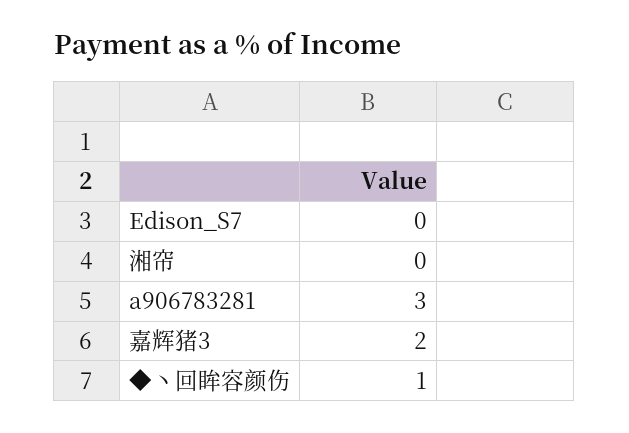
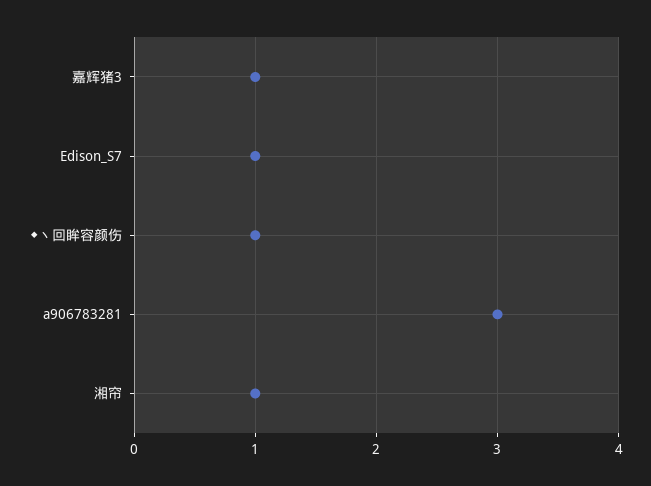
  {
-   "Edison_S7": 0,
+   "Edison_S7": 1,
-   "湘帘": 0,
+   "湘帘": 1,
    "a906783281": 3,
-   "嘉辉猪3": 2,
+   "嘉辉猪3": 1,
    "◆丶回眸容颜伤": 1
  }

